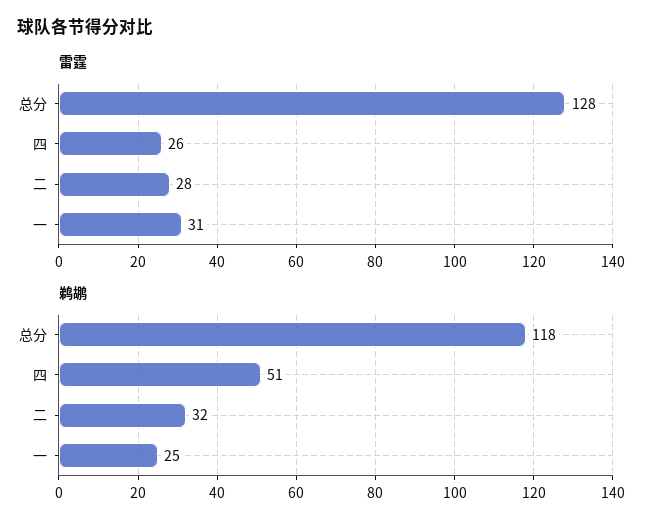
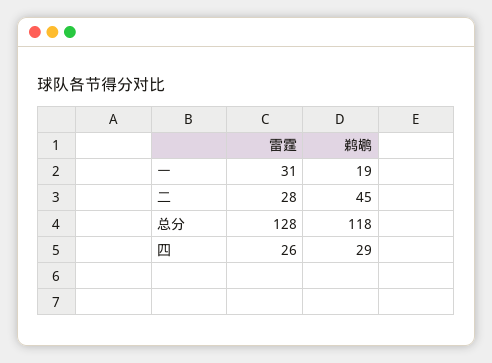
  {
    "雷霆": {
      "总分": 128,
      "四": 26,
      "二": 28,
      "一": 31
    },
    "鹈鹕": {
      "总分": 118,
-     "四": 51,
+     "四": 29,
-     "二": 32,
+     "二": 45,
-     "一": 25
+     "一": 19
    }
  }

